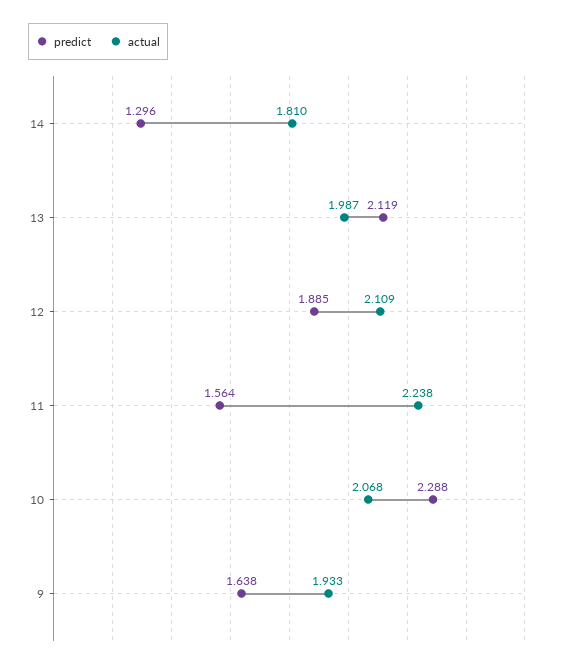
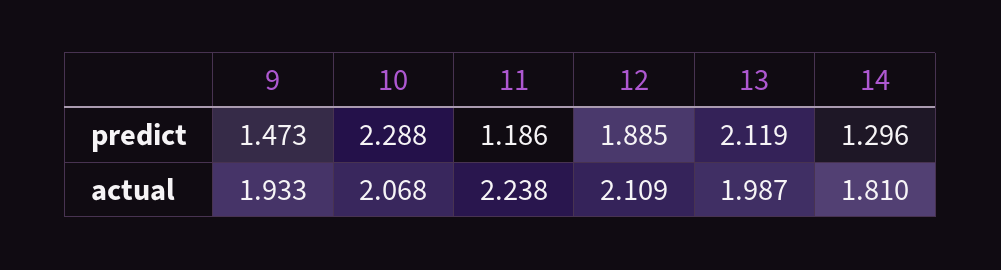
  {
    "predict": {
      "14": 1.296,
      "13": 2.119,
      "12": 1.885,
-     "11": 1.564,
+     "11": 1.186,
      "10": 2.288,
-     "9": 1.638
+     "9": 1.473
    },
    "actual": {
      "14": 1.81,
      "13": 1.987,
      "12": 2.109,
      "11": 2.238,
      "10": 2.068,
      "9": 1.933
    }
  }

